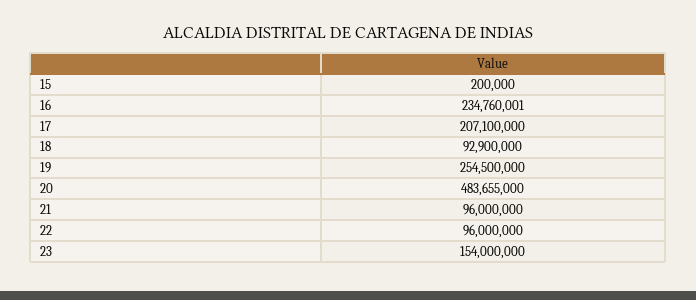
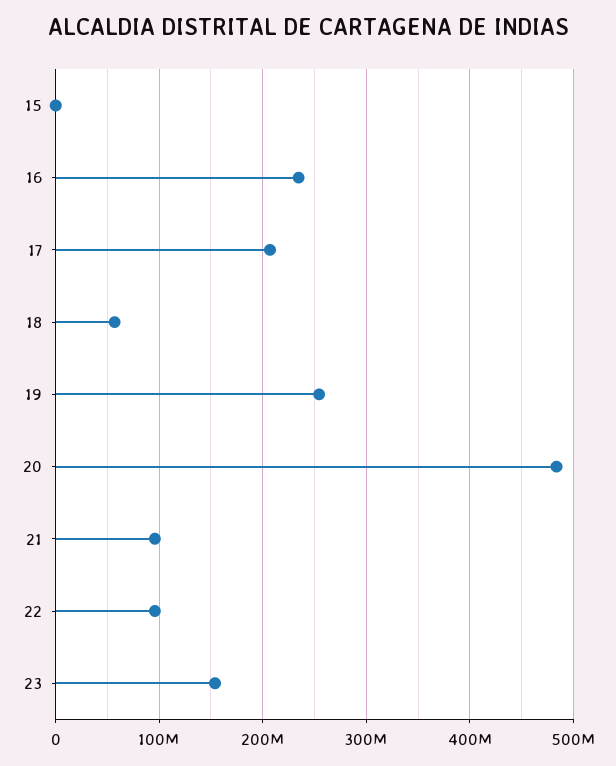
  {
    "15": 200000,
    "16": 234760001,
    "17": 207100000,
-   "18": 92900000,
+   "18": 60000000,
    "19": 254500000,
    "20": 483655000,
    "21": 96000000,
    "22": 96000000,
    "23": 154000000
  }

